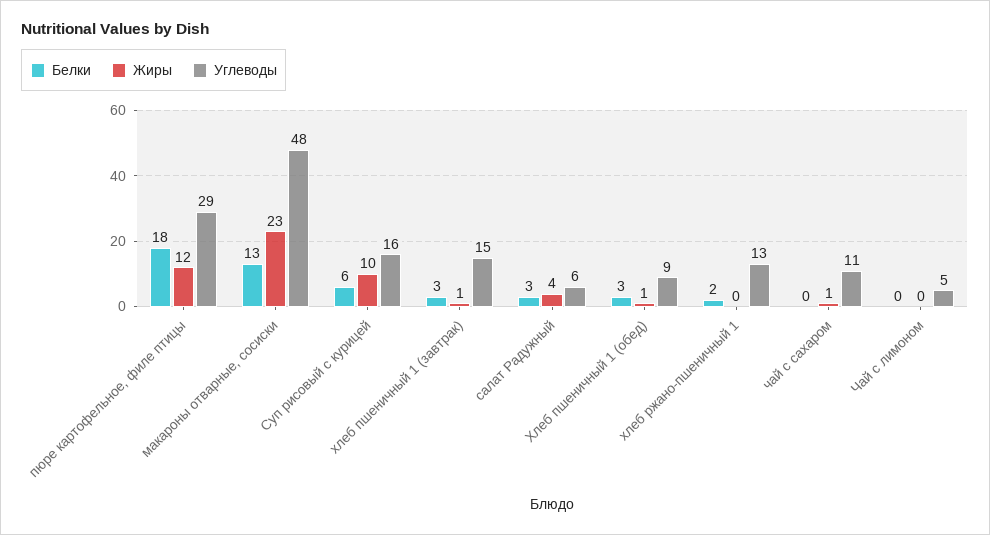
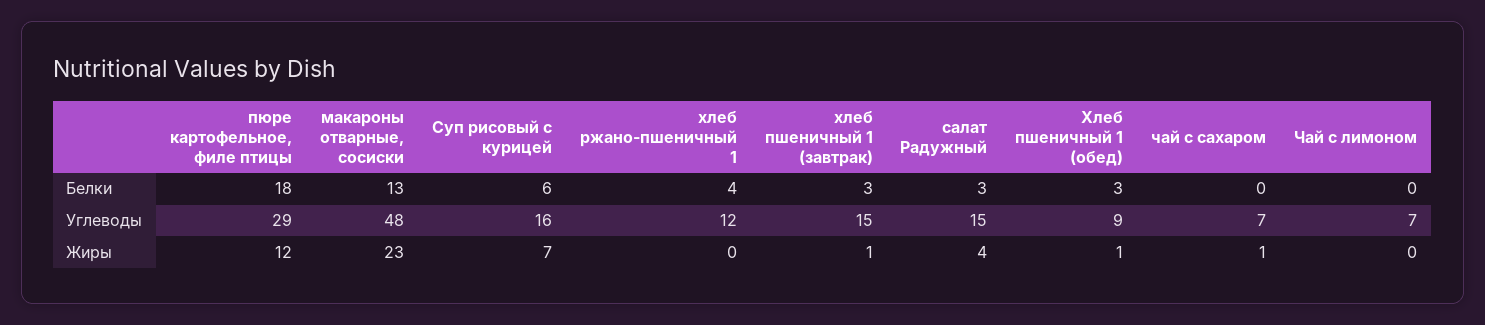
  {
    "Белки": {
      "пюре картофельное, филе птицы": 18,
      "макароны отварные, сосиски": 13,
      "Суп рисовый с курицей": 6,
      "хлеб пшеничный 1 (завтрак)": 3,
      "салат Радужный": 3,
      "Хлеб пшеничный 1 (обед)": 3,
-     "хлеб ржано-пшеничный 1": 2,
+     "хлеб ржано-пшеничный 1": 4,
      "чай с сахаром": 0,
      "Чай с лимоном": 0
    },
    "Жиры": {
      "пюре картофельное, филе птицы": 12,
      "макароны отварные, сосиски": 23,
-     "Суп рисовый с курицей": 10,
+     "Суп рисовый с курицей": 7,
      "хлеб пшеничный 1 (завтрак)": 1,
      "салат Радужный": 4,
      "Хлеб пшеничный 1 (обед)": 1,
      "хлеб ржано-пшеничный 1": 0,
      "чай с сахаром": 1,
      "Чай с лимоном": 0
    },
    "Углеводы": {
      "пюре картофельное, филе птицы": 29,
      "макароны отварные, сосиски": 48,
      "Суп рисовый с курицей": 16,
      "хлеб пшеничный 1 (завтрак)": 15,
-     "салат Радужный": 6,
+     "салат Радужный": 15,
      "Хлеб пшеничный 1 (обед)": 9,
-     "хлеб ржано-пшеничный 1": 13,
+     "хлеб ржано-пшеничный 1": 12,
-     "чай с сахаром": 11,
+     "чай с сахаром": 7,
-     "Чай с лимоном": 5
+     "Чай с лимоном": 7
    }
  }

